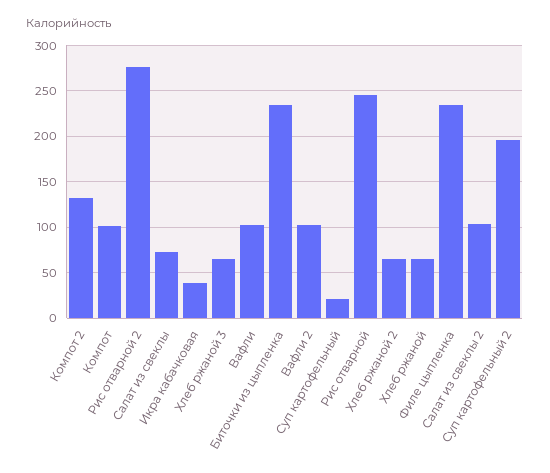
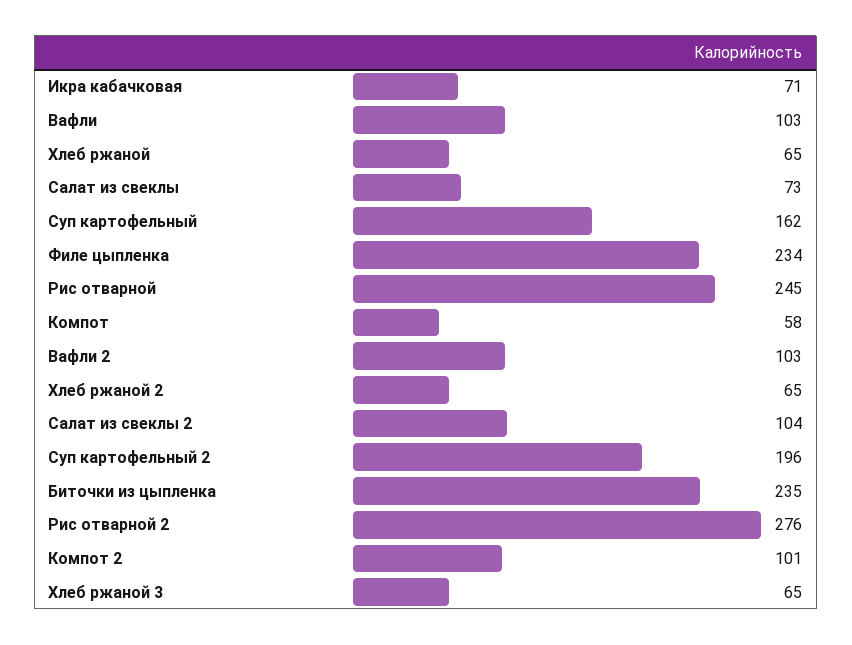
  {
-   "Компот 2": 130,
+   "Компот 2": 101,
-   "Компот": 100,
+   "Компот": 58,
    "Рис отварной 2": 276,
    "Салат из свеклы": 73,
-   "Икра кабачковая": 40,
+   "Икра кабачковая": 71,
    "Хлеб ржаной 3": 65,
    "Вафли": 103,
    "Биточки из цыпленка": 235,
    "Вафли 2": 103,
-   "Суп картофельный": 20,
+   "Суп картофельный": 162,
    "Рис отварной": 245,
    "Хлеб ржаной 2": 65,
    "Хлеб ржаной": 65,
    "Филе цыпленка": 234,
    "Салат из свеклы 2": 104,
    "Суп картофельный 2": 196
  }

